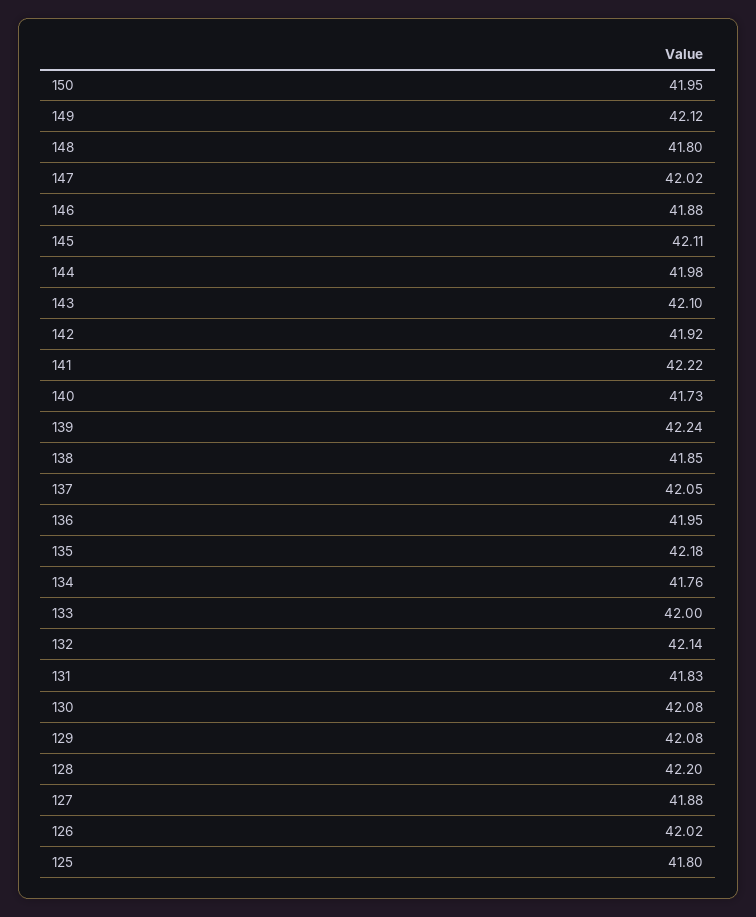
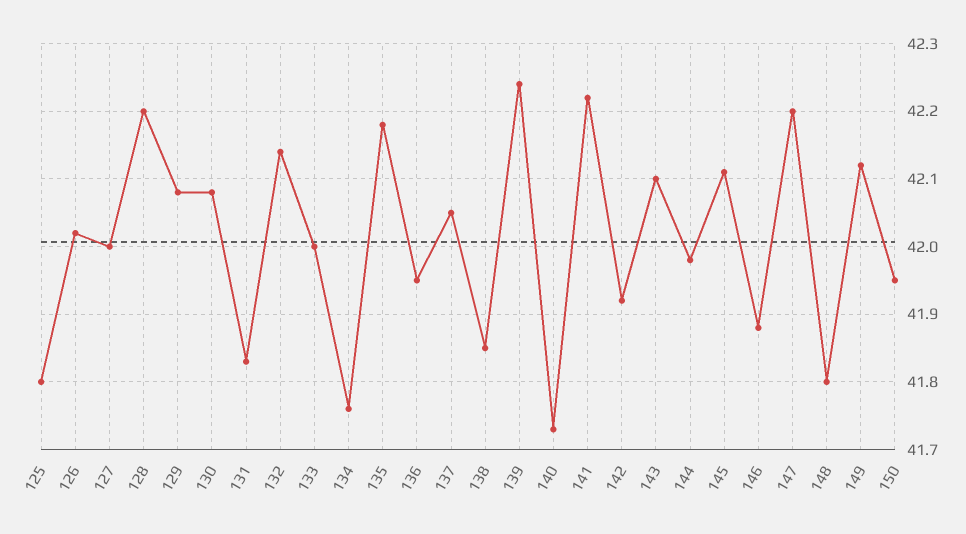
  {
    "150": 41.95,
    "149": 42.12,
    "148": 41.8,
-   "147": 42.02,
+   "147": 42.2,
    "146": 41.88,
    "145": 42.11,
    "144": 41.98,
    "143": 42.1,
    "142": 41.92,
    "141": 42.22,
    "140": 41.73,
    "139": 42.24,
    "138": 41.85,
    "137": 42.05,
    "136": 41.95,
    "135": 42.18,
    "134": 41.76,
    "133": 42,
    "132": 42.14,
    "131": 41.83,
    "130": 42.08,
    "129": 42.08,
    "128": 42.2,
-   "127": 41.88,
+   "127": 42,
    "126": 42.02,
    "125": 41.8
  }

